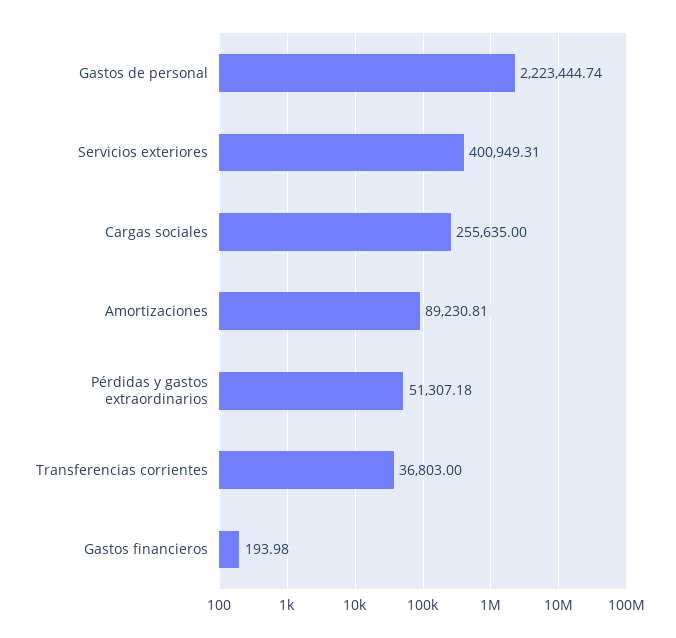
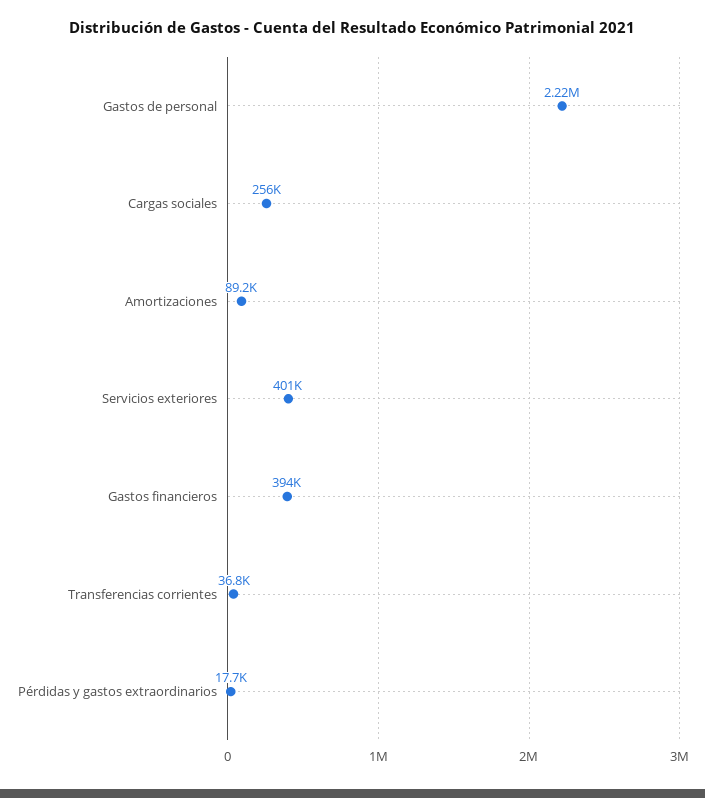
  {
    "Gastos de personal": 2223444.74,
    "Servicios exteriores": 400949.31,
    "Cargas sociales": 255635,
    "Amortizaciones": 89230.81,
-   "Pérdidas y gastos extraordinarios": 51307.18,
+   "Pérdidas y gastos extraordinarios": 17700,
    "Transferencias corrientes": 36803,
-   "Gastos financieros": 193.98
+   "Gastos financieros": 394000
  }

